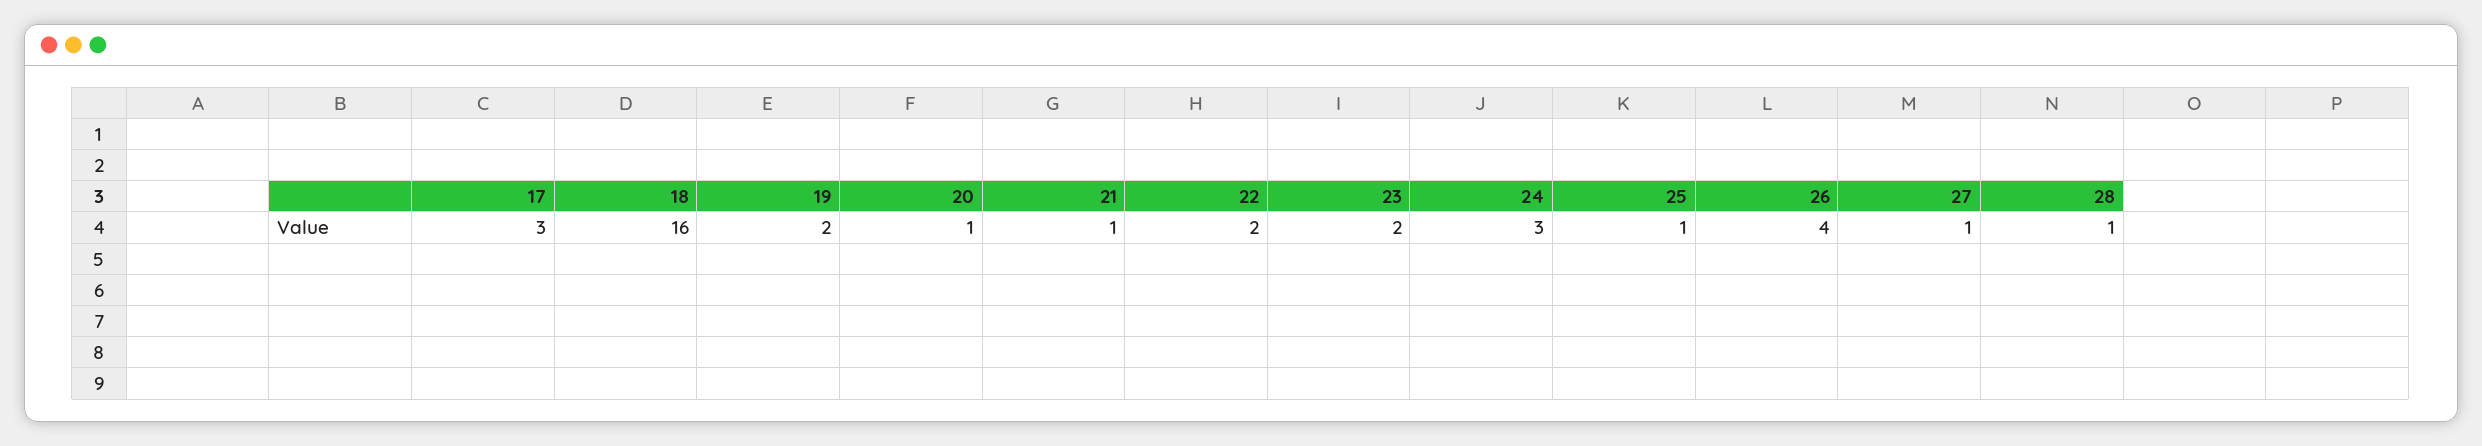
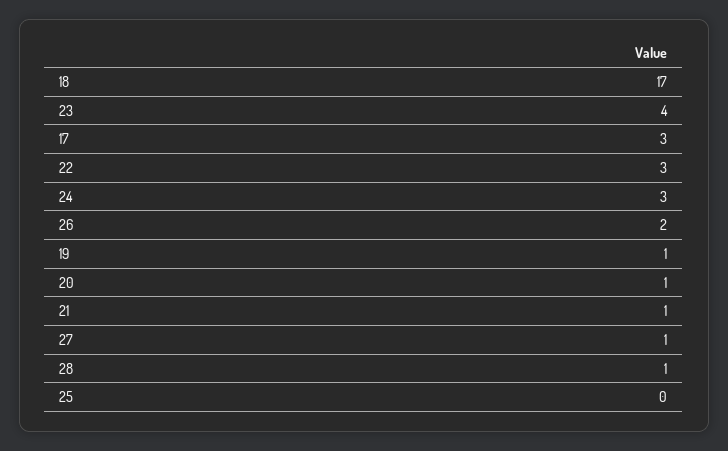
  {
    "17": 3,
-   "18": 16,
+   "18": 17,
-   "19": 2,
+   "19": 1,
    "20": 1,
    "21": 1,
-   "22": 2,
+   "22": 3,
-   "23": 2,
+   "23": 4,
    "24": 3,
-   "25": 1,
+   "25": 0,
-   "26": 4,
+   "26": 2,
    "27": 1,
    "28": 1
  }

